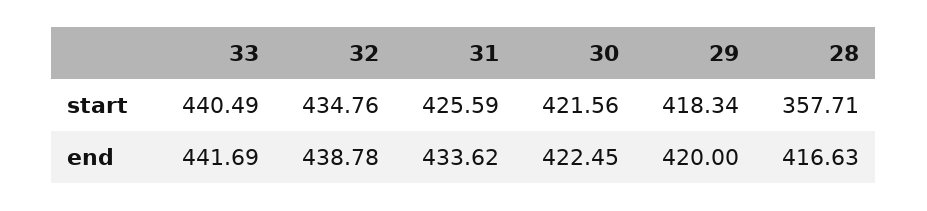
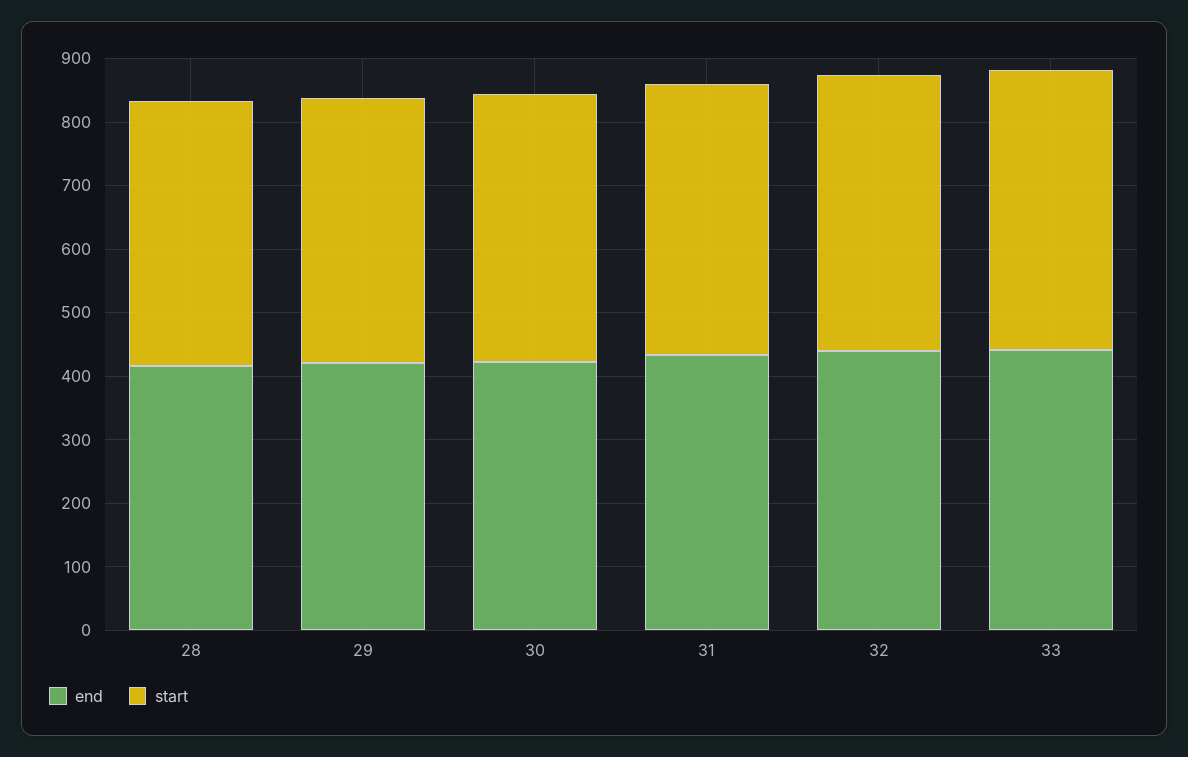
  {
    "start": {
      "33": 440.49,
      "32": 434.76,
      "31": 425.59,
      "30": 421.56,
      "29": 418.34,
-     "28": 357.71
+     "28": 420
    },
    "end": {
      "33": 441.69,
      "32": 438.78,
      "31": 433.62,
      "30": 422.45,
      "29": 420,
      "28": 416.63
    }
  }

